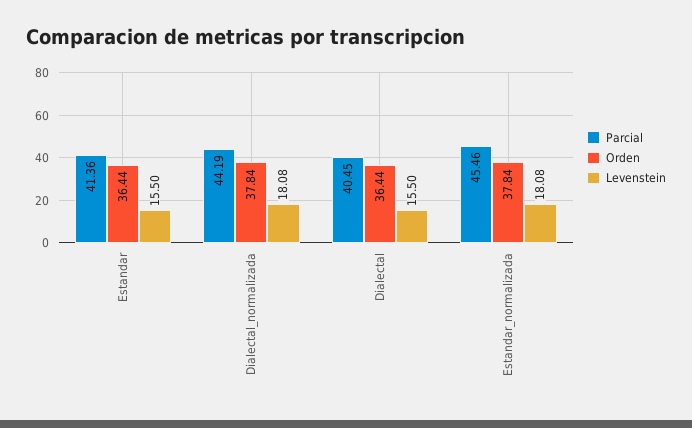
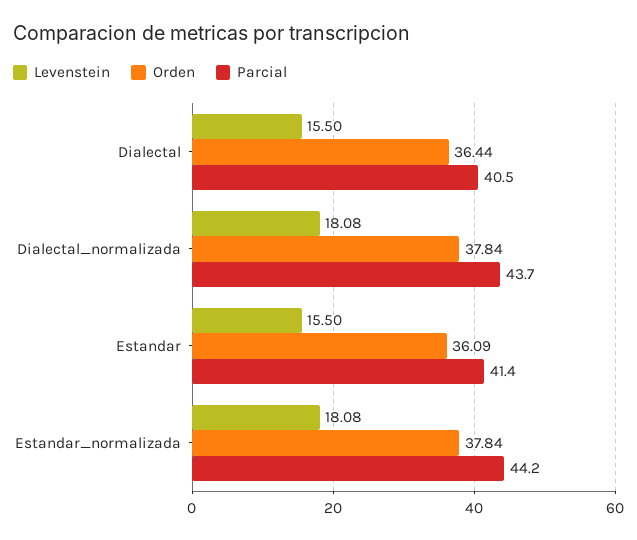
  {
    "Parcial": {
      "Estandar": 41.36,
-     "Dialectal_normalizada": 44.19,
+     "Dialectal_normalizada": 43.7,
      "Dialectal": 40.45,
-     "Estandar_normalizada": 45.46
+     "Estandar_normalizada": 44.2
    },
    "Orden": {
-     "Estandar": 36.44,
+     "Estandar": 36.09,
      "Dialectal_normalizada": 37.84,
      "Dialectal": 36.44,
      "Estandar_normalizada": 37.84
    },
    "Levenstein": {
      "Estandar": 15.5,
      "Dialectal_normalizada": 18.08,
      "Dialectal": 15.5,
      "Estandar_normalizada": 18.08
    }
  }

